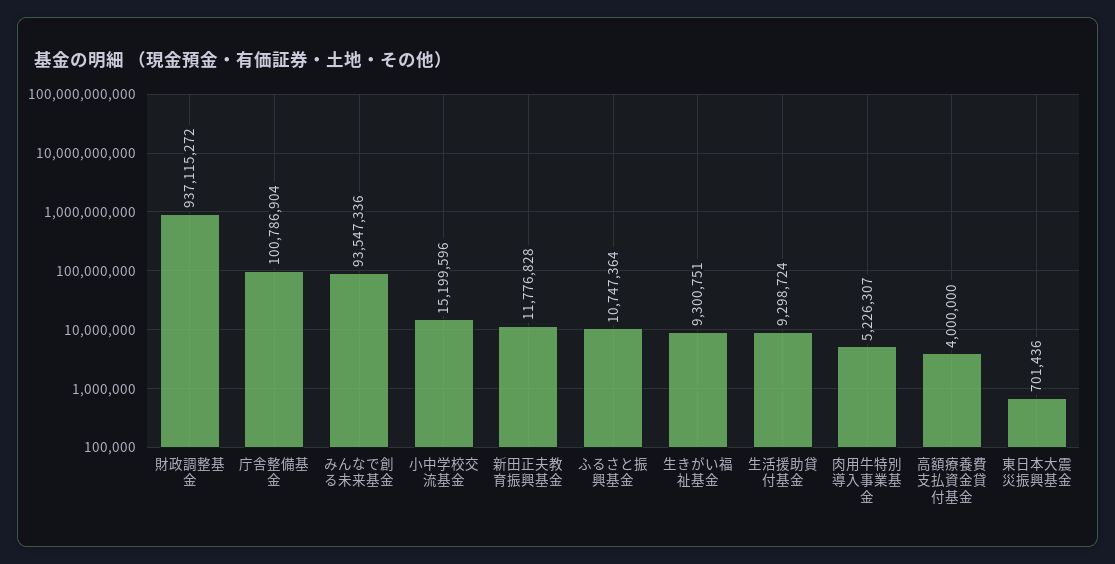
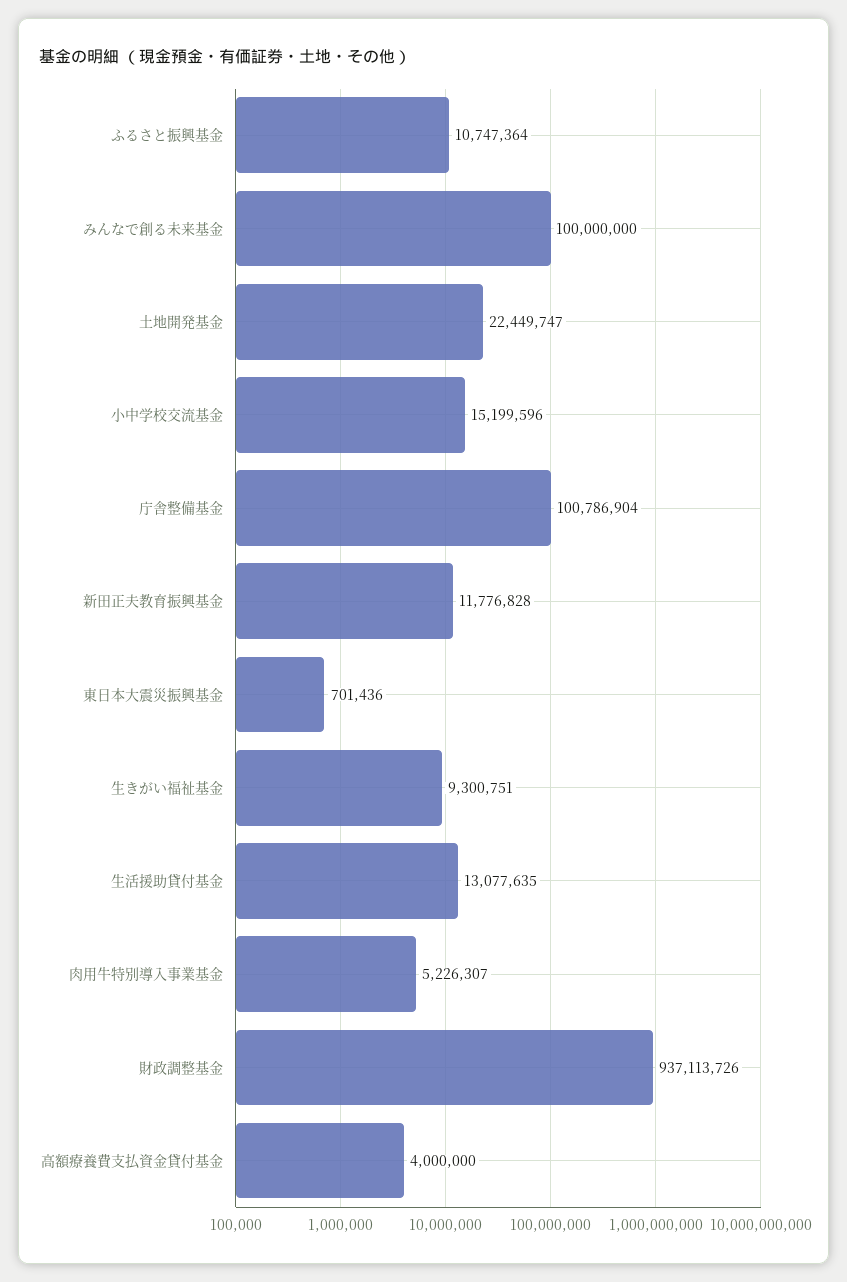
  {
-   "財政調整基金": 937115272,
+   "財政調整基金": 937113726,
    "庁舎整備基金": 100786904,
-   "みんなで創る未来基金": 93547336,
+   "みんなで創る未来基金": 100000000,
    "小中学校交流基金": 15199596,
    "新田正夫教育振興基金": 11776828,
    "ふるさと振興基金": 10747364,
    "生きがい福祉基金": 9300751,
-   "生活援助貸付基金": 9298724,
+   "生活援助貸付基金": 13077635,
    "肉用牛特別導入事業基金": 5226307,
    "高額療養費支払資金貸付基金": 4000000,
-   "東日本大震災振興基金": 701436
+   "東日本大震災振興基金": 701436,
+   "土地開発基金": 22449747
  }

